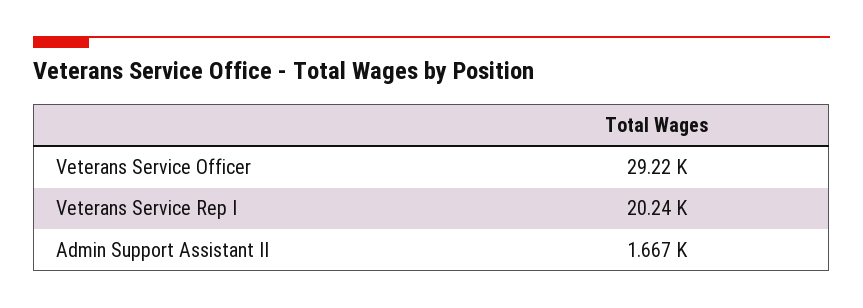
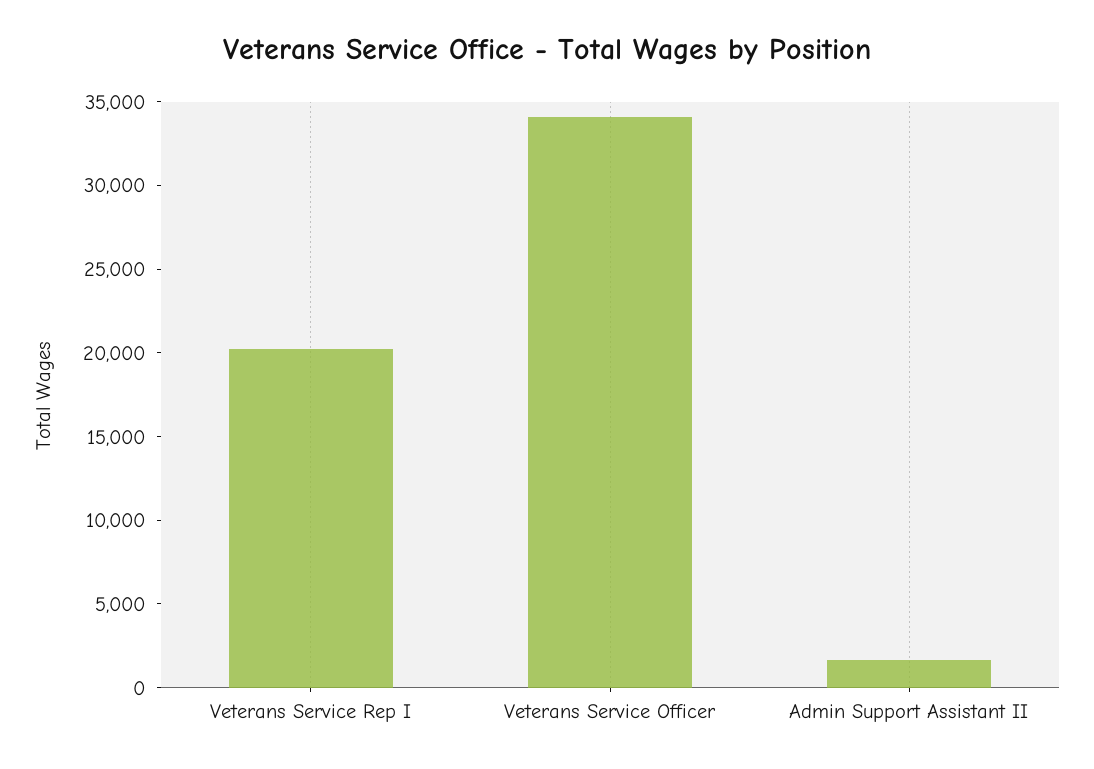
  {
-   "Veterans Service Officer": 29220,
+   "Veterans Service Officer": 34000,
    "Veterans Service Rep I": 20240,
    "Admin Support Assistant II": 1667
  }

